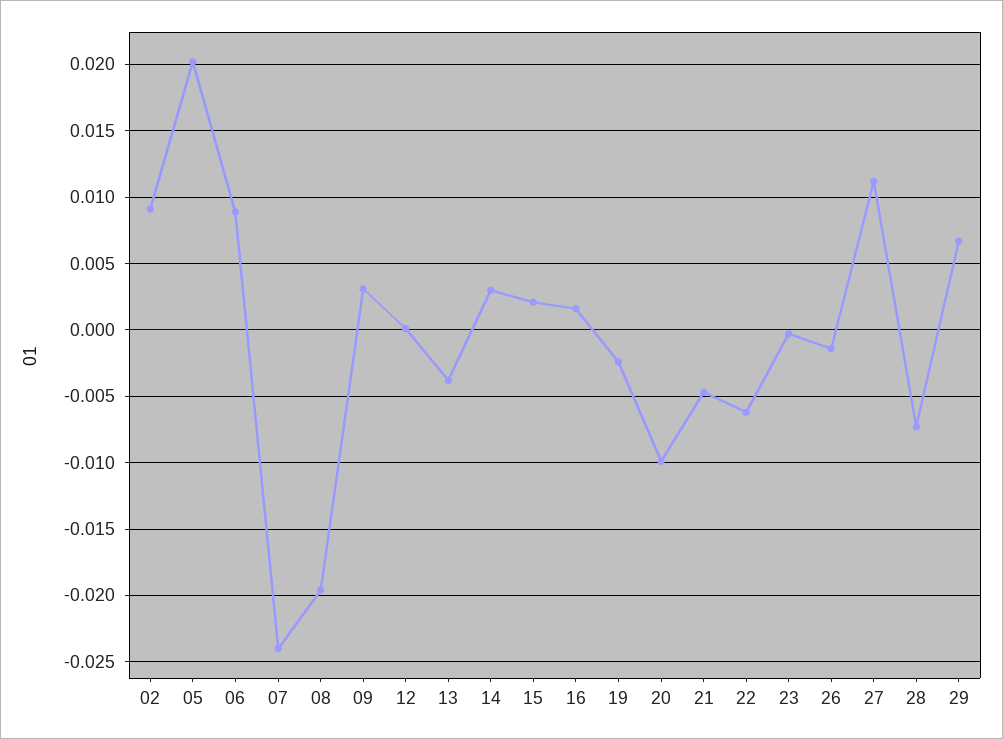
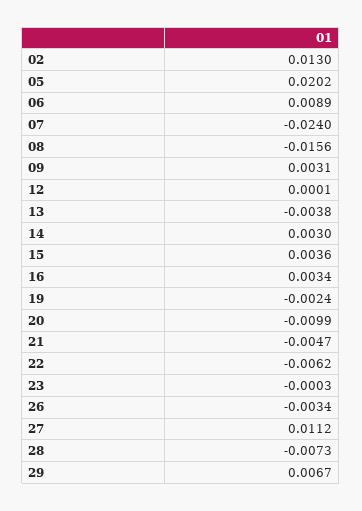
  {
-   "02": 0.009,
+   "02": 0.013,
    "05": 0.0202,
    "06": 0.0089,
    "07": -0.024,
-   "08": -0.0195,
+   "08": -0.0156,
    "09": 0.0031,
    "12": 0.0001,
    "13": -0.0038,
    "14": 0.003,
-   "15": 0.002,
+   "15": 0.0036,
-   "16": 0.0015,
+   "16": 0.0034,
    "19": -0.0024,
    "20": -0.0099,
    "21": -0.0047,
    "22": -0.0062,
    "23": -0.0003,
-   "26": -0.0015,
+   "26": -0.0034,
    "27": 0.0112,
    "28": -0.0073,
    "29": 0.0067
  }

